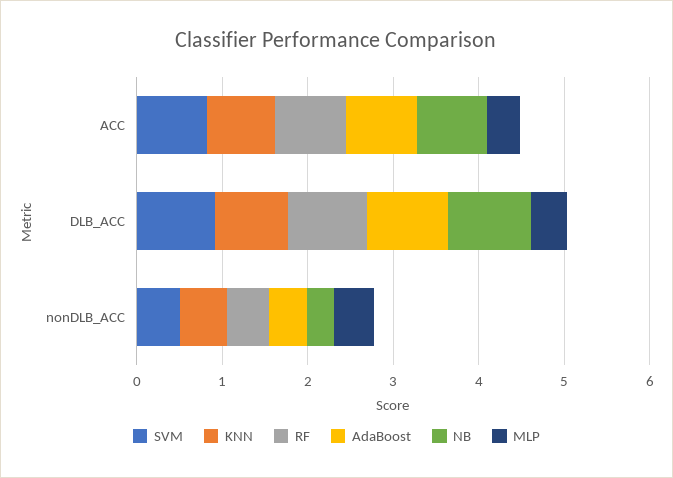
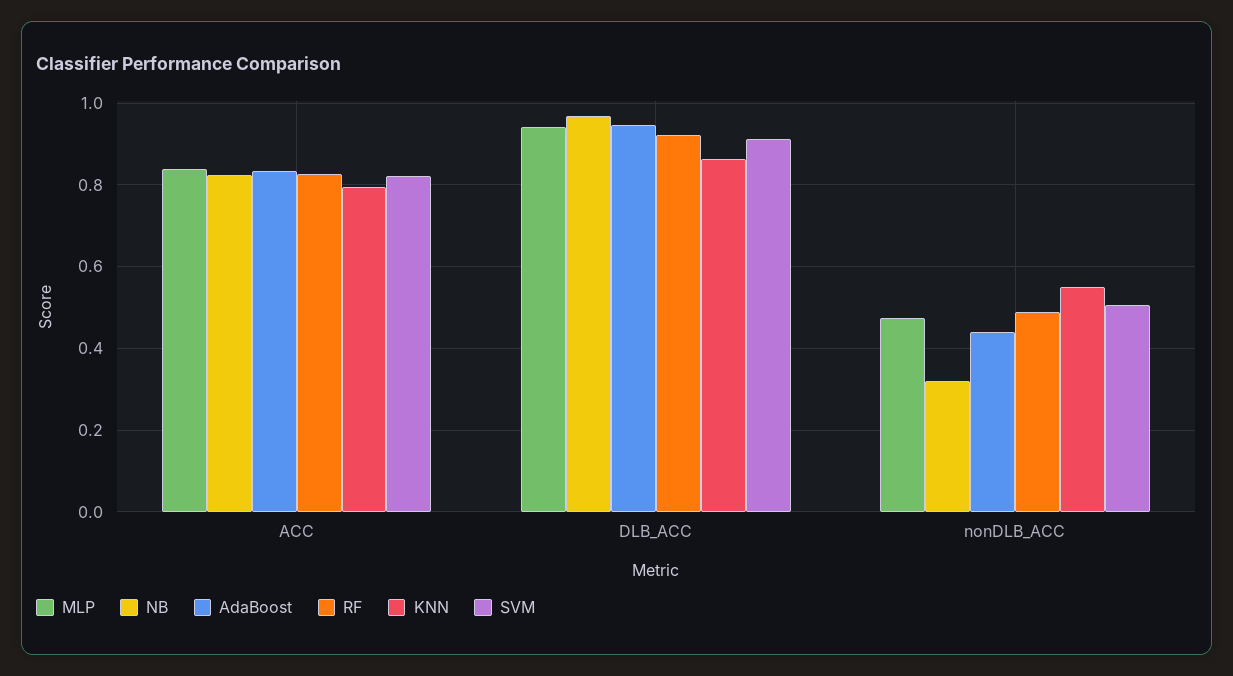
  {
    "SVM": {
      "ACC": 0.82,
      "DLB_ACC": 0.92,
      "nonDLB_ACC": 0.5
    },
    "KNN": {
      "ACC": 0.8,
      "DLB_ACC": 0.86,
      "nonDLB_ACC": 0.56
    },
    "RF": {
      "ACC": 0.82,
      "DLB_ACC": 0.92,
      "nonDLB_ACC": 0.5
    },
    "AdaBoost": {
      "ACC": 0.84,
      "DLB_ACC": 0.94,
      "nonDLB_ACC": 0.44
    },
    "NB": {
      "ACC": 0.82,
      "DLB_ACC": 0.96,
      "nonDLB_ACC": 0.32
    },
    "MLP": {
-     "ACC": 0.4,
+     "ACC": 0.84,
-     "DLB_ACC": 0.4,
+     "DLB_ACC": 0.94,
      "nonDLB_ACC": 0.48
    }
  }

